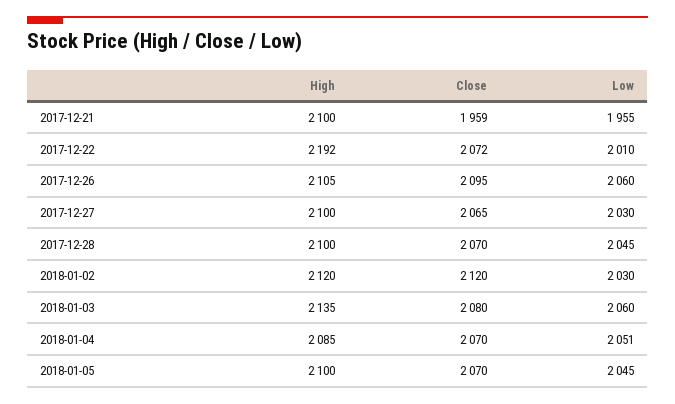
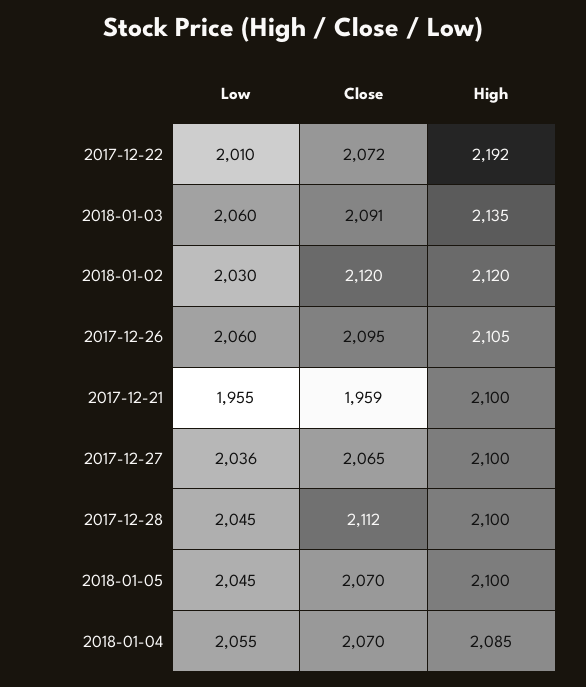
  {
    "High": {
      "2017-12-21": 2100,
      "2017-12-22": 2192,
      "2017-12-26": 2105,
      "2017-12-27": 2100,
      "2017-12-28": 2100,
      "2018-01-02": 2120,
      "2018-01-03": 2135,
      "2018-01-04": 2085,
      "2018-01-05": 2100
    },
    "Close": {
      "2017-12-21": 1959,
      "2017-12-22": 2072,
      "2017-12-26": 2095,
      "2017-12-27": 2065,
-     "2017-12-28": 2070,
+     "2017-12-28": 2112,
      "2018-01-02": 2120,
-     "2018-01-03": 2080,
+     "2018-01-03": 2091,
      "2018-01-04": 2070,
      "2018-01-05": 2070
    },
    "Low": {
      "2017-12-21": 1955,
      "2017-12-22": 2010,
      "2017-12-26": 2060,
-     "2017-12-27": 2030,
+     "2017-12-27": 2036,
      "2017-12-28": 2045,
      "2018-01-02": 2030,
      "2018-01-03": 2060,
-     "2018-01-04": 2051,
+     "2018-01-04": 2055,
      "2018-01-05": 2045
    }
  }

